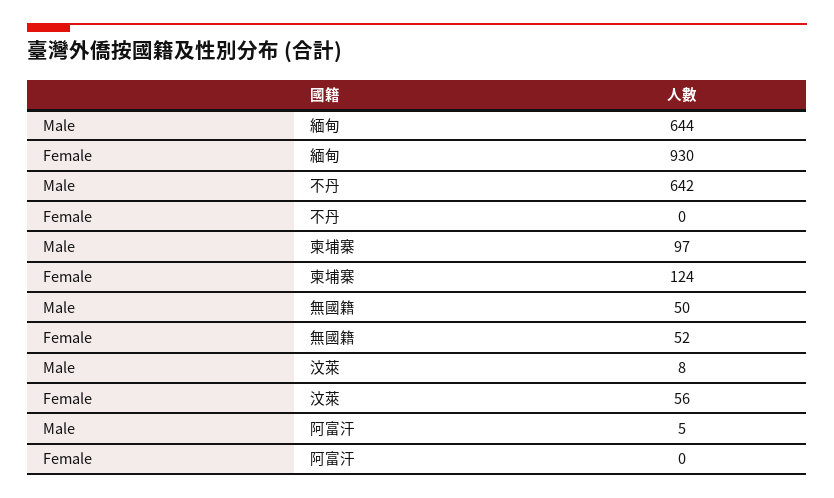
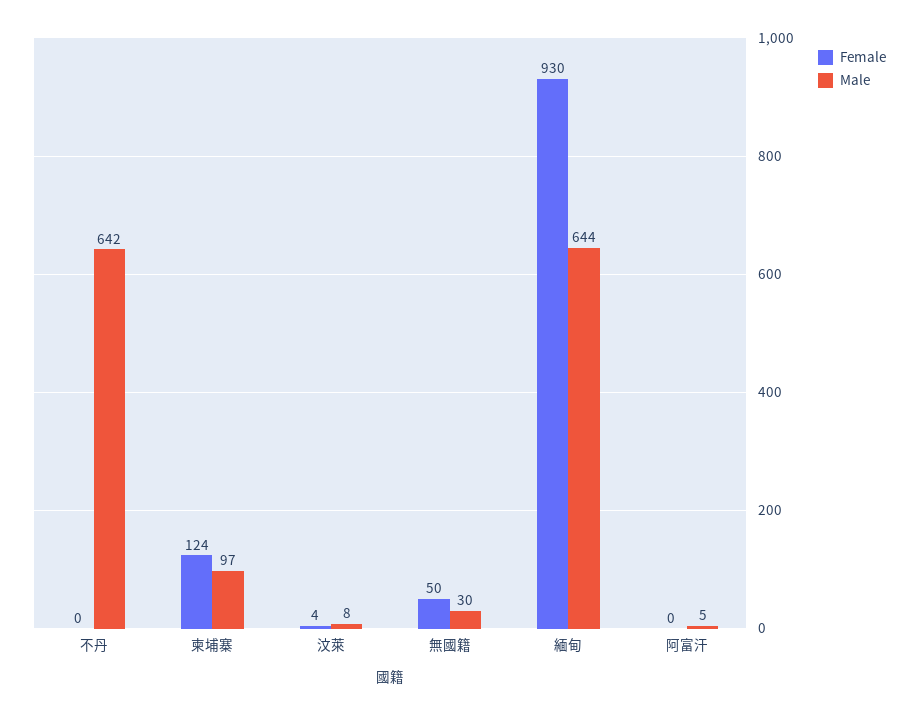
  {
    "Male": {
      "緬甸": 644,
      "不丹": 642,
      "柬埔寨": 97,
-     "無國籍": 50,
+     "無國籍": 30,
      "汶萊": 8,
      "阿富汗": 5
    },
    "Female": {
      "緬甸": 930,
      "不丹": 0,
      "柬埔寨": 124,
-     "無國籍": 52,
+     "無國籍": 50,
-     "汶萊": 56,
+     "汶萊": 4,
      "阿富汗": 0
    }
  }

